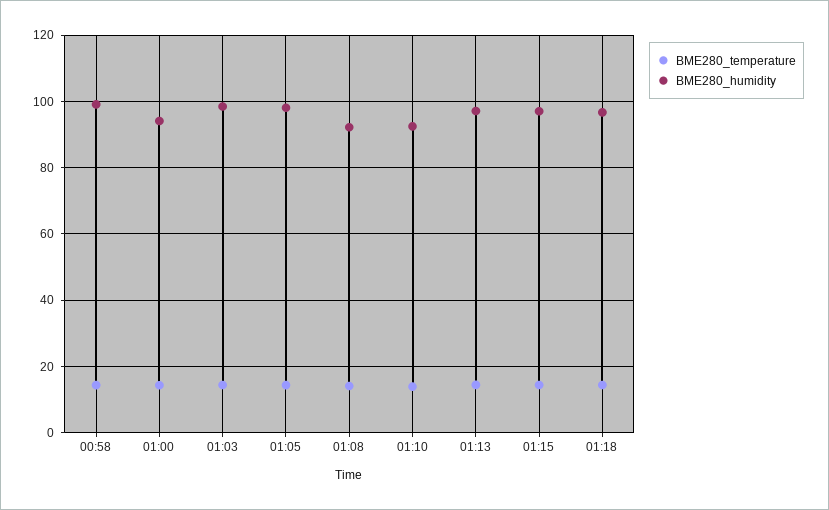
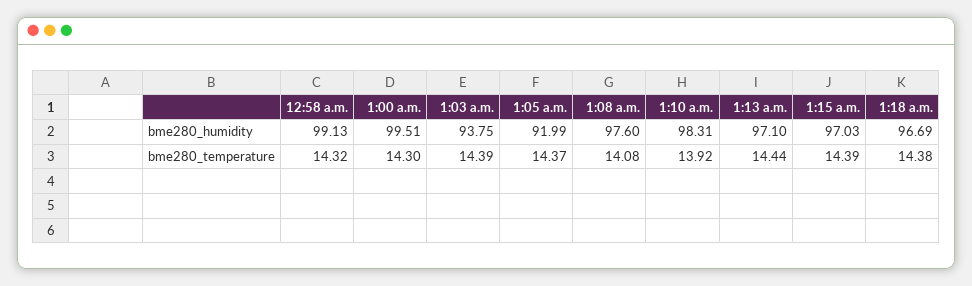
  {
    "BME280_temperature": {
      "00:58": 14.32,
      "01:00": 14.3,
      "01:03": 14.39,
      "01:05": 14.37,
      "01:08": 14.08,
      "01:10": 13.92,
      "01:13": 14.44,
      "01:15": 14.39,
      "01:18": 14.38
    },
    "BME280_humidity": {
      "00:58": 99.13,
-     "01:00": 94,
+     "01:00": 99.51,
-     "01:03": 98,
+     "01:03": 93.75,
-     "01:05": 98,
+     "01:05": 91.99,
-     "01:08": 92,
+     "01:08": 97.6,
-     "01:10": 92,
+     "01:10": 98.31,
      "01:13": 97.1,
      "01:15": 97.03,
      "01:18": 96.69
    }
  }

